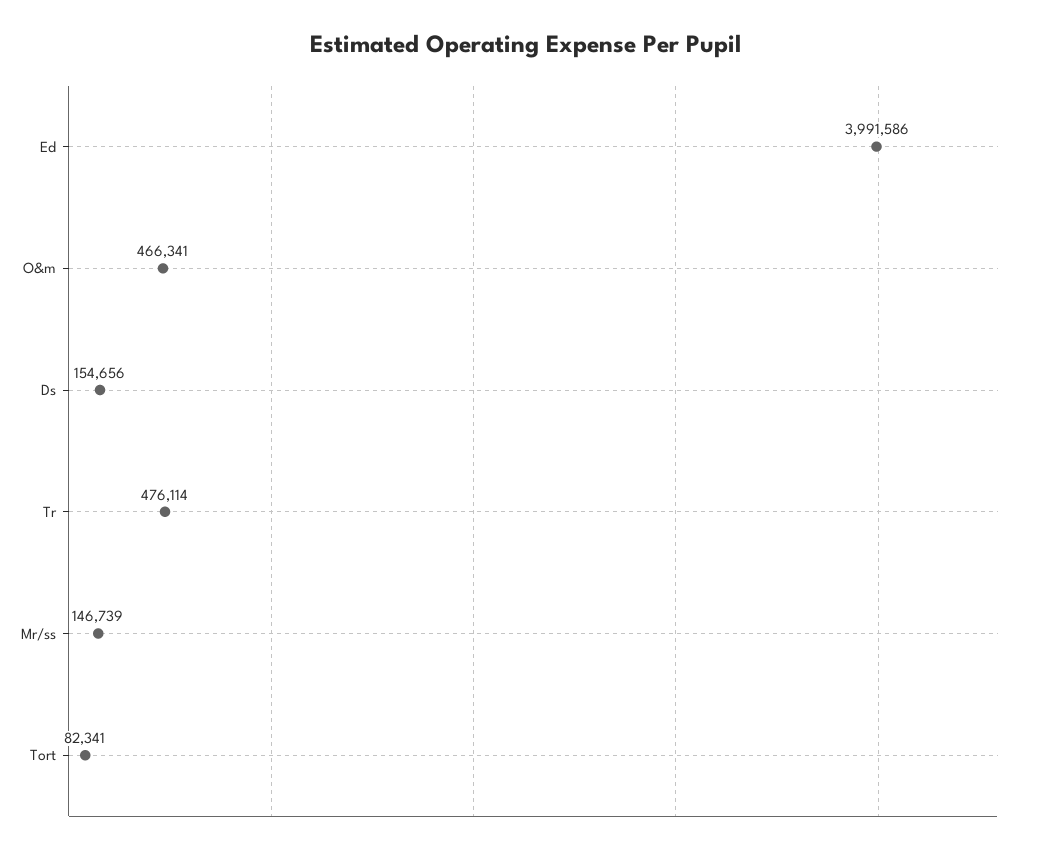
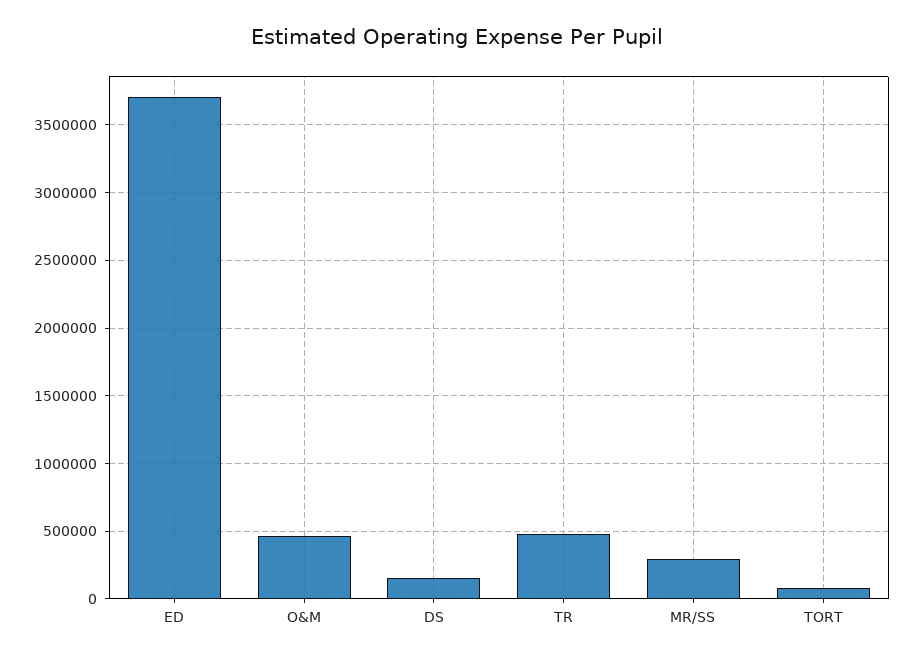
  {
-   "Ed": 3991586,
+   "Ed": 3700000,
    "O&m": 466341,
    "Ds": 154656,
    "Tr": 476114,
-   "Mr/ss": 146739,
+   "Mr/ss": 300000,
    "Tort": 82341
  }

